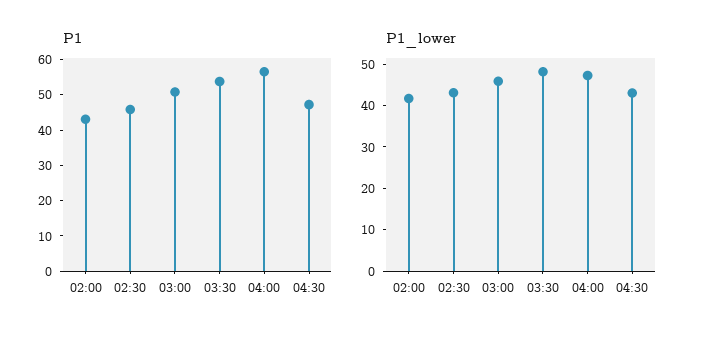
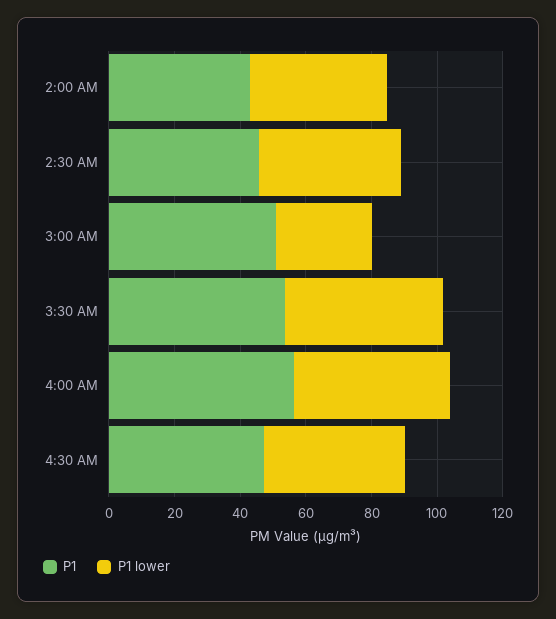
  {
    "P1": {
      "02:00": 42.5,
      "02:30": 45,
      "03:00": 50,
      "03:30": 55,
      "04:00": 57.5,
      "04:30": 47.5
    },
    "P1_lower": {
      "02:00": 42,
      "02:30": 44,
-     "03:00": 46,
+     "03:00": 30,
      "03:30": 48,
      "04:00": 48,
      "04:30": 44
    }
  }

